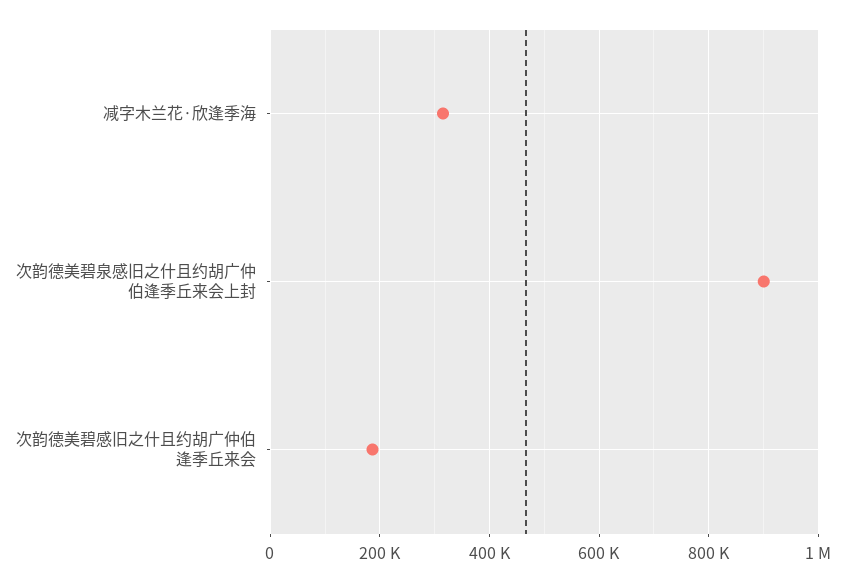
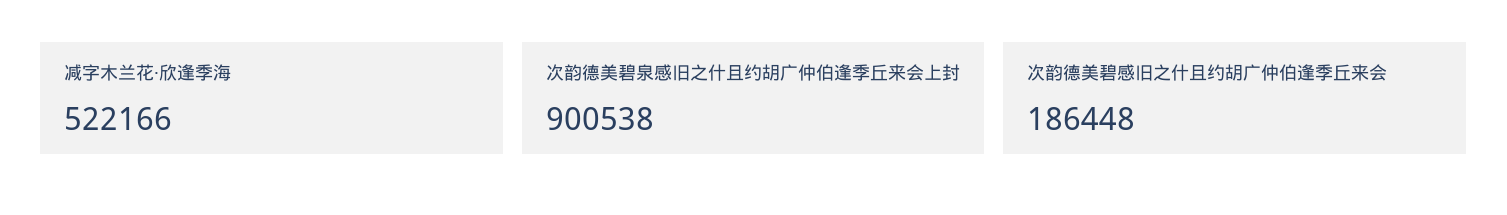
  {
-   "减字木兰花·欣逢季海": 320000,
+   "减字木兰花·欣逢季海": 522166,
    "次韵德美碧泉感旧之什且约胡广仲伯逢季丘来会上封": 900538,
    "次韵德美碧感旧之什且约胡广仲伯逢季丘来会": 186448
  }

